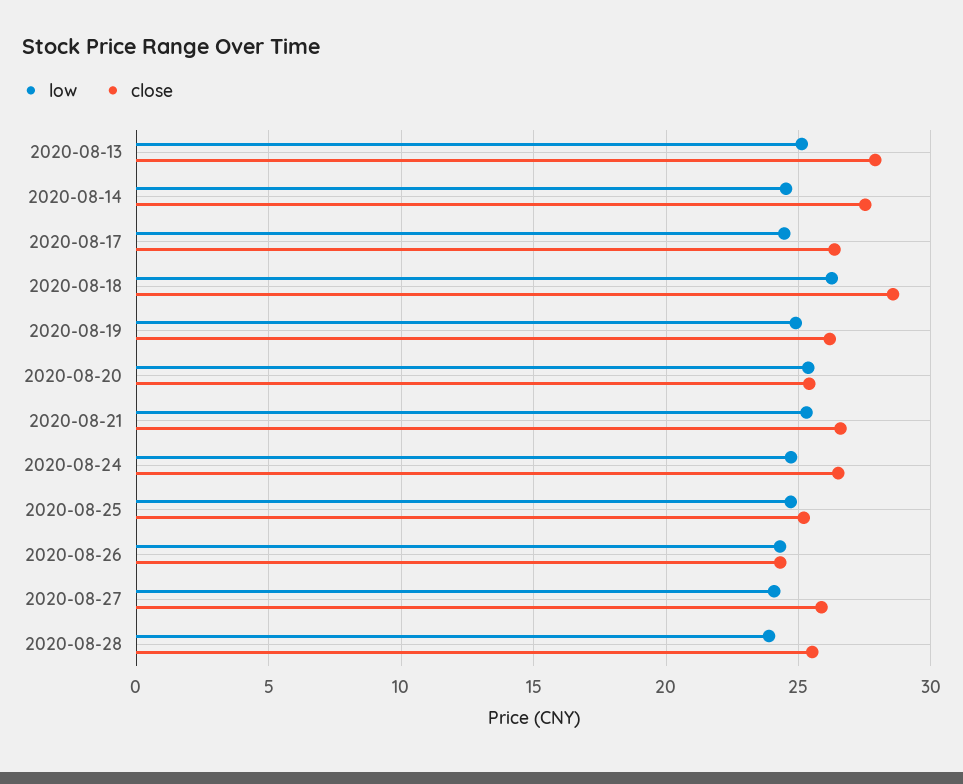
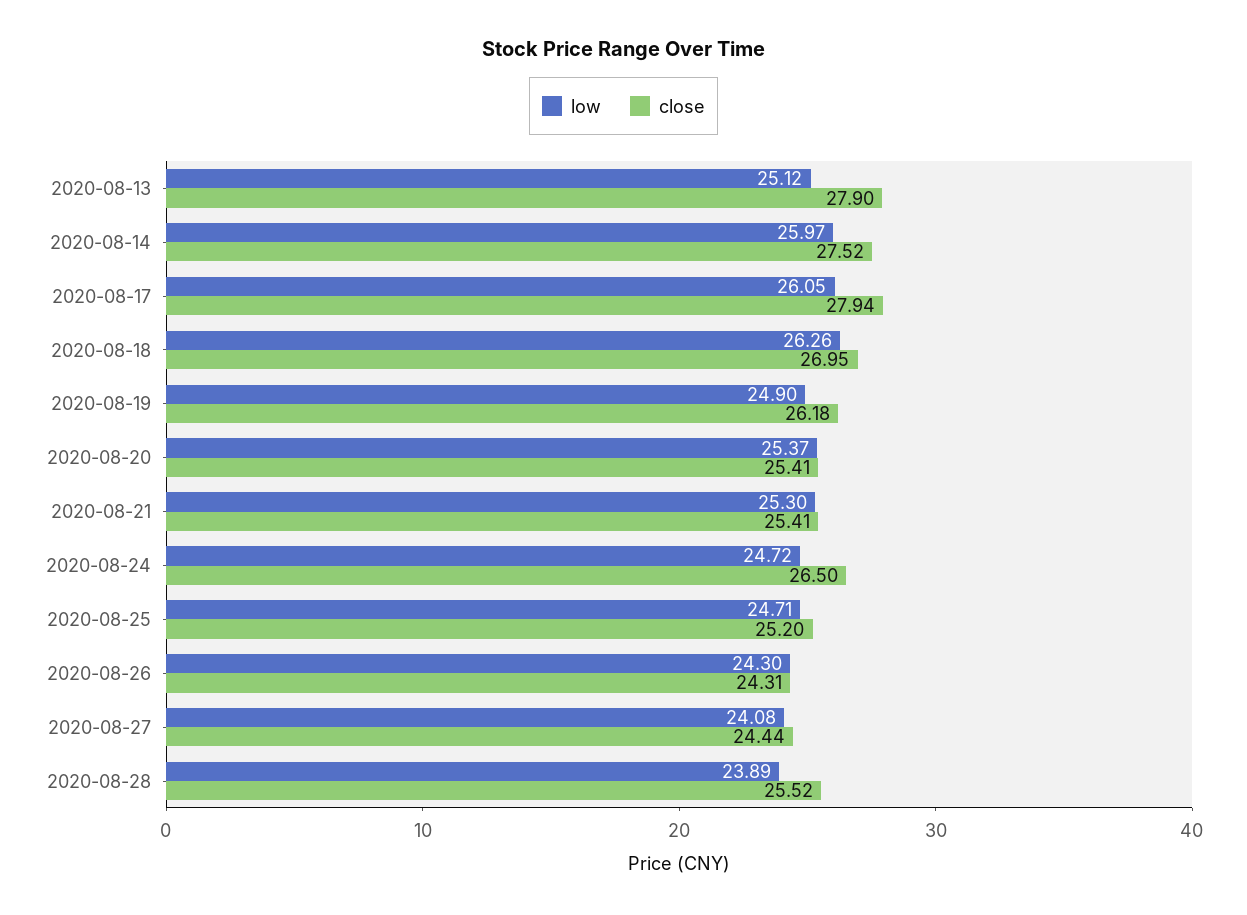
  {
    "low": {
      "2020-08-13": 25.12,
-     "2020-08-14": 24.5,
+     "2020-08-14": 25.97,
-     "2020-08-17": 24.5,
+     "2020-08-17": 26.05,
      "2020-08-18": 26.26,
      "2020-08-19": 24.9,
      "2020-08-20": 25.37,
      "2020-08-21": 25.3,
      "2020-08-24": 24.72,
      "2020-08-25": 24.71,
      "2020-08-26": 24.3,
      "2020-08-27": 24.08,
      "2020-08-28": 23.89
    },
    "close": {
      "2020-08-13": 27.9,
      "2020-08-14": 27.52,
-     "2020-08-17": 26.5,
+     "2020-08-17": 27.94,
-     "2020-08-18": 28.5,
+     "2020-08-18": 26.95,
      "2020-08-19": 26.18,
      "2020-08-20": 25.41,
-     "2020-08-21": 26.5,
+     "2020-08-21": 25.41,
      "2020-08-24": 26.5,
      "2020-08-25": 25.2,
      "2020-08-26": 24.31,
-     "2020-08-27": 26,
+     "2020-08-27": 24.44,
      "2020-08-28": 25.52
    }
  }

